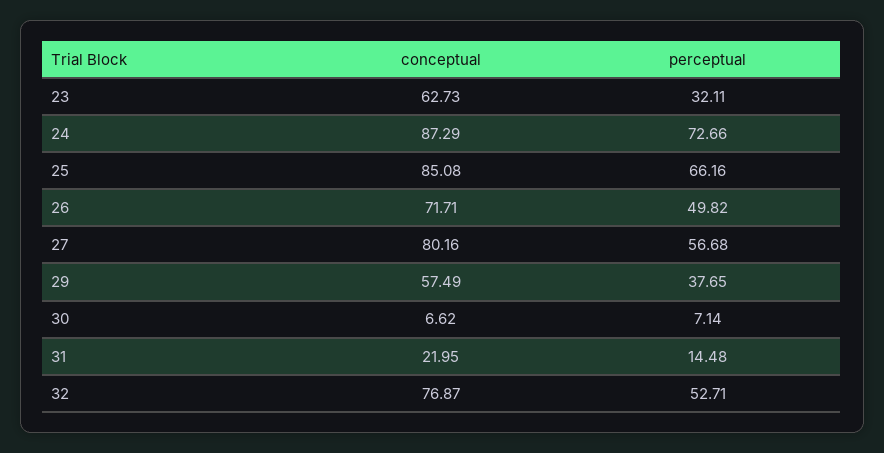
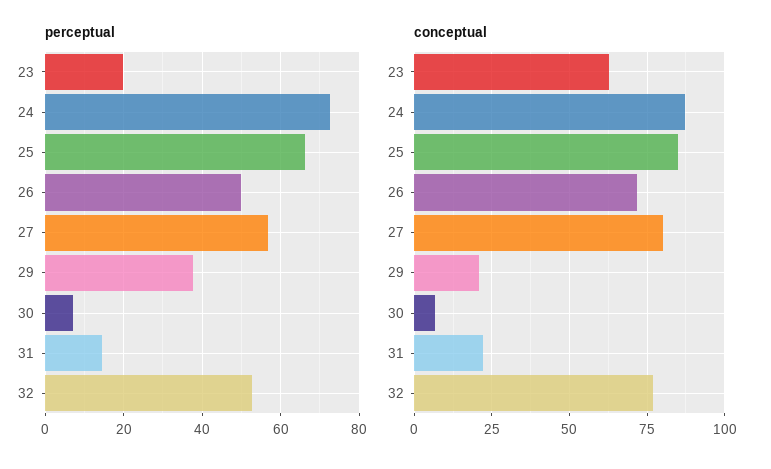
  {
    "conceptual": {
      "23": 62.73,
      "24": 87.29,
      "25": 85.08,
      "26": 71.71,
      "27": 80.16,
-     "29": 57.49,
+     "29": 20,
      "30": 6.62,
      "31": 21.95,
      "32": 76.87
    },
    "perceptual": {
-     "23": 32.11,
+     "23": 20,
      "24": 72.66,
      "25": 66.16,
      "26": 49.82,
      "27": 56.68,
      "29": 37.65,
      "30": 7.14,
      "31": 14.48,
      "32": 52.71
    }
  }

